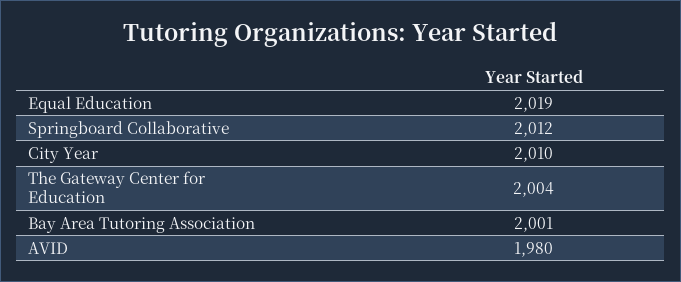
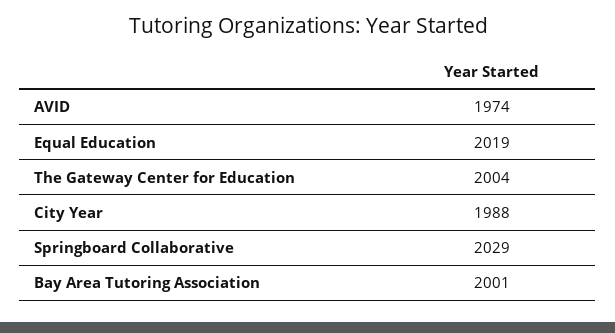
  {
    "Equal Education": 2019,
-   "Springboard Collaborative": 2012,
+   "Springboard Collaborative": 2029,
-   "City Year": 2010,
+   "City Year": 1988,
    "The Gateway Center for Education": 2004,
    "Bay Area Tutoring Association": 2001,
-   "AVID": 1980
+   "AVID": 1974
  }

